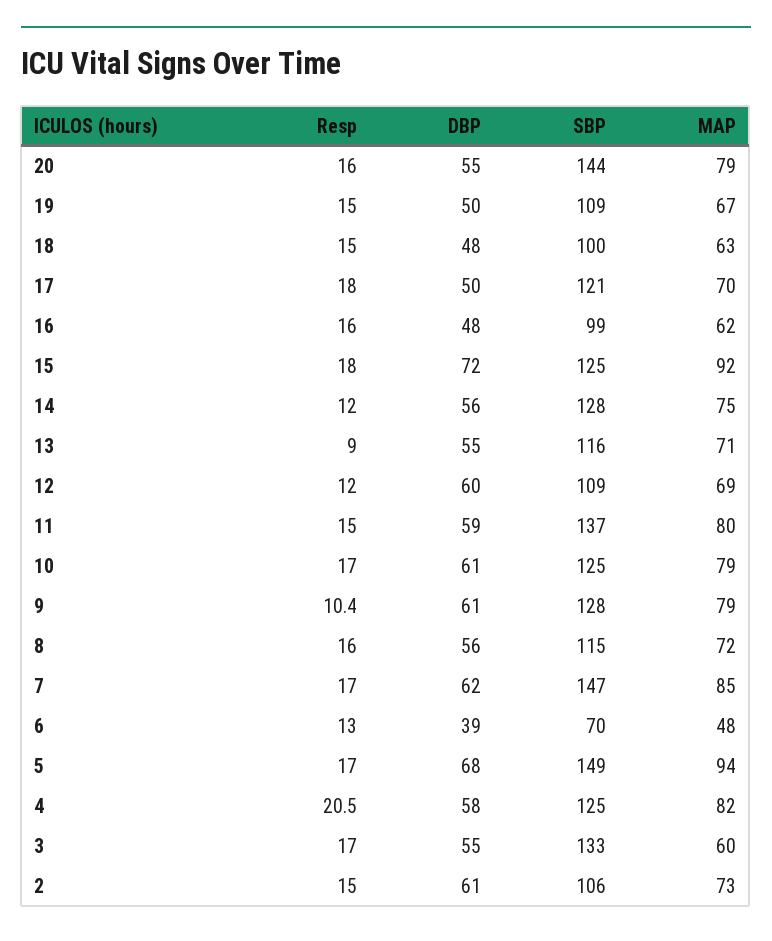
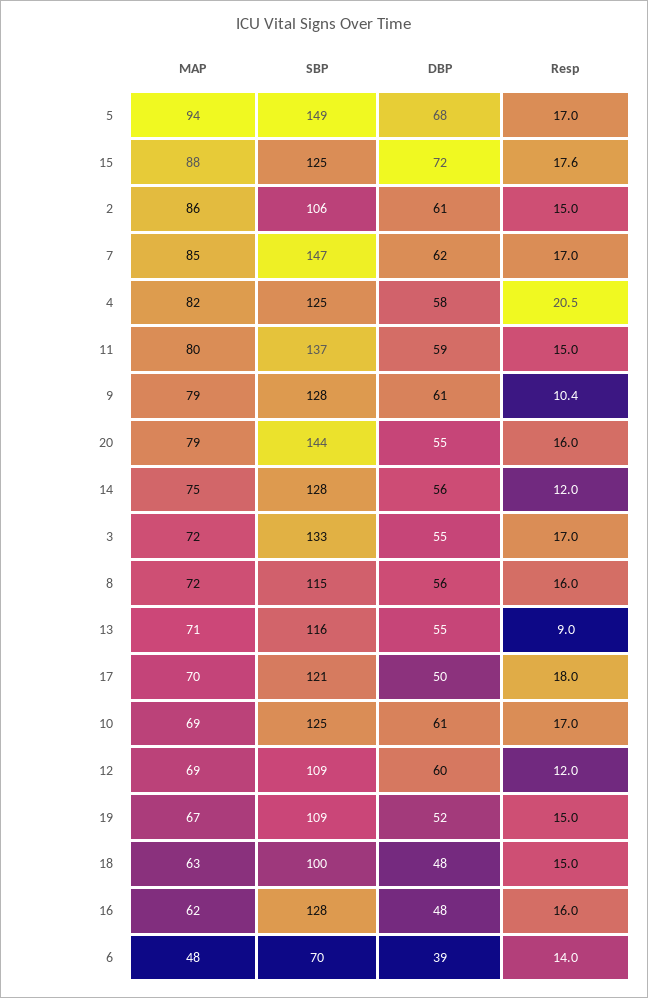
  {
    "Resp": {
      "20": 16,
      "19": 15,
      "18": 15,
      "17": 18,
      "16": 16,
-     "15": 18,
+     "15": 17.6,
      "14": 12,
      "13": 9,
      "12": 12,
      "11": 15,
      "10": 17,
      "9": 10.4,
      "8": 16,
      "7": 17,
-     "6": 13,
+     "6": 14,
      "5": 17,
      "4": 20.5,
      "3": 17,
      "2": 15
    },
    "DBP": {
      "20": 55,
-     "19": 50,
+     "19": 52,
      "18": 48,
      "17": 50,
      "16": 48,
      "15": 72,
      "14": 56,
      "13": 55,
      "12": 60,
      "11": 59,
      "10": 61,
      "9": 61,
      "8": 56,
      "7": 62,
      "6": 39,
      "5": 68,
      "4": 58,
      "3": 55,
      "2": 61
    },
    "SBP": {
      "20": 144,
      "19": 109,
      "18": 100,
      "17": 121,
-     "16": 99,
+     "16": 128,
      "15": 125,
      "14": 128,
      "13": 116,
      "12": 109,
      "11": 137,
      "10": 125,
      "9": 128,
      "8": 115,
      "7": 147,
      "6": 70,
      "5": 149,
      "4": 125,
      "3": 133,
      "2": 106
    },
    "MAP": {
      "20": 79,
      "19": 67,
      "18": 63,
      "17": 70,
      "16": 62,
-     "15": 92,
+     "15": 88,
      "14": 75,
      "13": 71,
      "12": 69,
      "11": 80,
-     "10": 79,
+     "10": 69,
      "9": 79,
      "8": 72,
      "7": 85,
      "6": 48,
      "5": 94,
      "4": 82,
-     "3": 60,
+     "3": 72,
-     "2": 73
+     "2": 86
    }
  }

